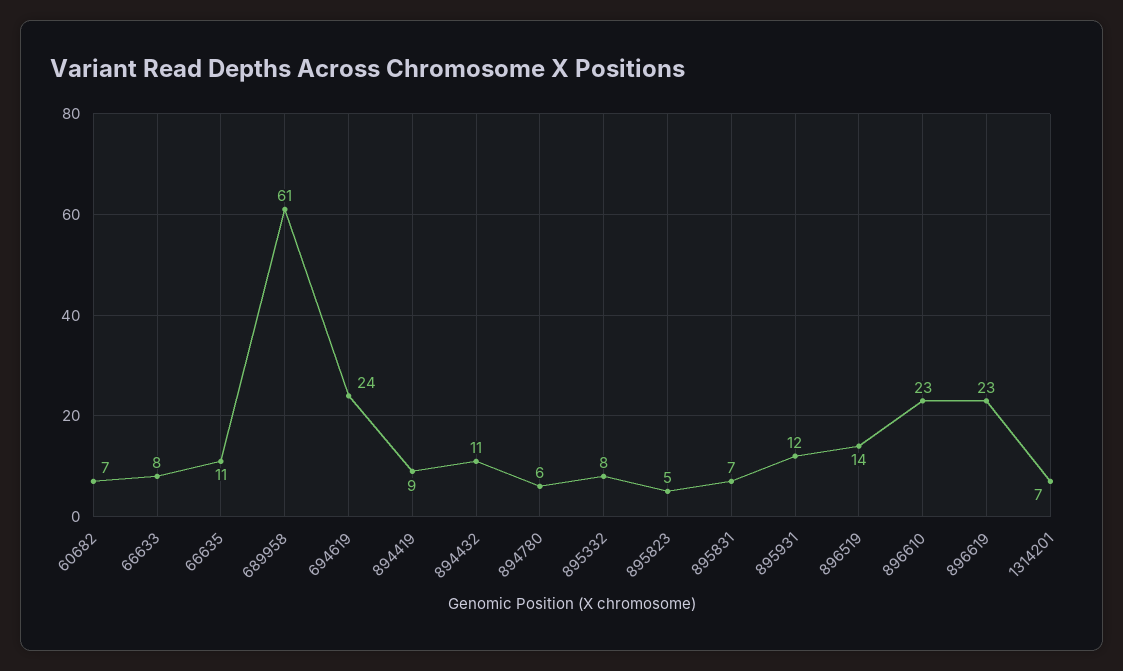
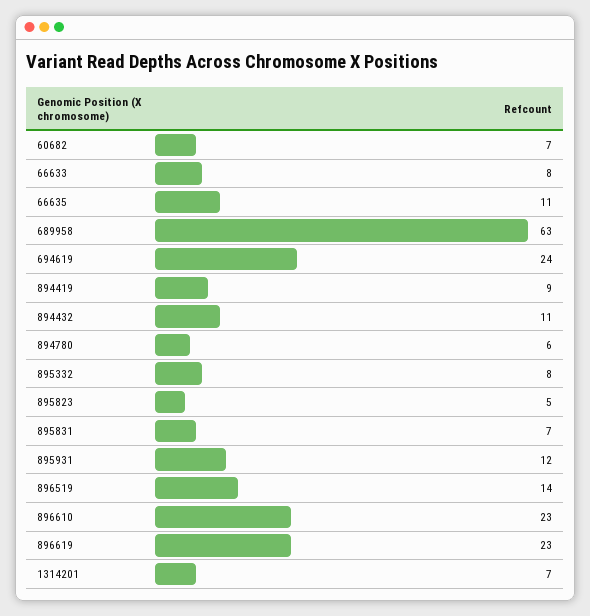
  {
    "60682": 7,
    "66633": 8,
    "66635": 11,
-   "689958": 61,
+   "689958": 63,
    "694619": 24,
    "894419": 9,
    "894432": 11,
    "894780": 6,
    "895332": 8,
    "895823": 5,
    "895831": 7,
    "895931": 12,
    "896519": 14,
    "896610": 23,
    "896619": 23,
    "1314201": 7
  }

